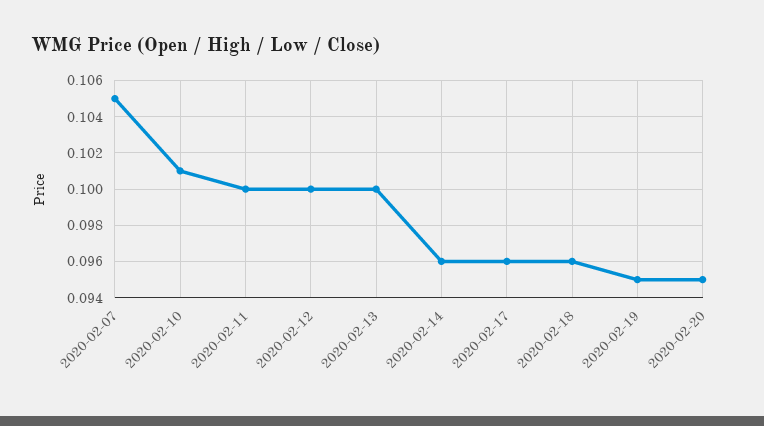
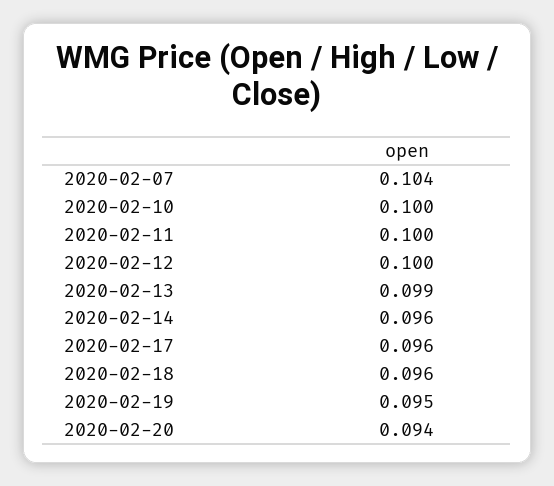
  {
-   "2020-02-07": 0.105,
+   "2020-02-07": 0.104,
-   "2020-02-10": 0.101,
+   "2020-02-10": 0.1,
    "2020-02-11": 0.1,
    "2020-02-12": 0.1,
-   "2020-02-13": 0.1,
+   "2020-02-13": 0.099,
    "2020-02-14": 0.096,
    "2020-02-17": 0.096,
    "2020-02-18": 0.096,
    "2020-02-19": 0.095,
-   "2020-02-20": 0.095
+   "2020-02-20": 0.094
  }

